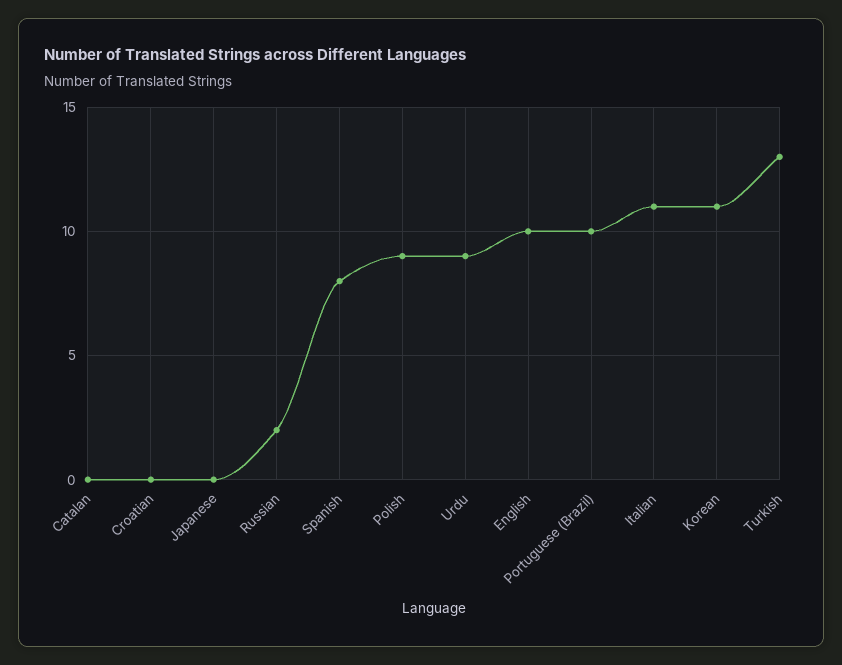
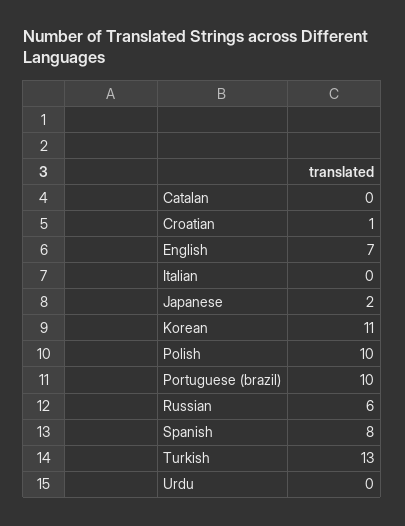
  {
    "Catalan": 0,
-   "Croatian": 0,
+   "Croatian": 1,
-   "Japanese": 0,
+   "Japanese": 2,
-   "Russian": 2,
+   "Russian": 6,
    "Spanish": 8,
-   "Polish": 9,
+   "Polish": 10,
-   "Urdu": 9,
+   "Urdu": 0,
-   "English": 10,
+   "English": 7,
    "Portuguese (Brazil)": 10,
-   "Italian": 11,
+   "Italian": 0,
    "Korean": 11,
    "Turkish": 13
  }

